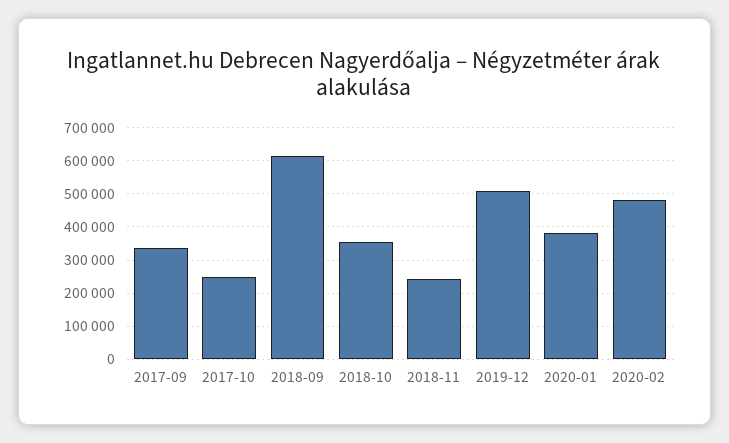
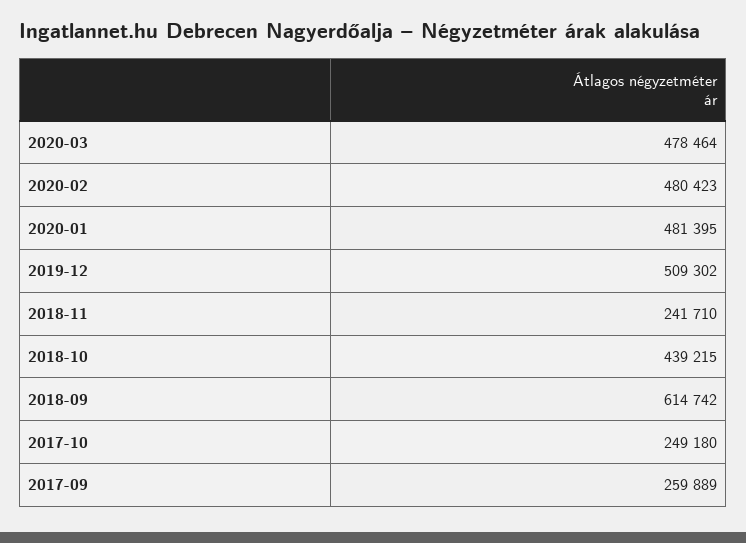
  {
-   "2017-09": 340000,
+   "2017-09": 259889,
    "2017-10": 249180,
    "2018-09": 614742,
-   "2018-10": 360000,
+   "2018-10": 439215,
    "2018-11": 241710,
    "2019-12": 509302,
-   "2020-01": 380000,
+   "2020-01": 481395,
-   "2020-02": 480423
+   "2020-02": 480423,
+   "2020-03": 478464
  }

